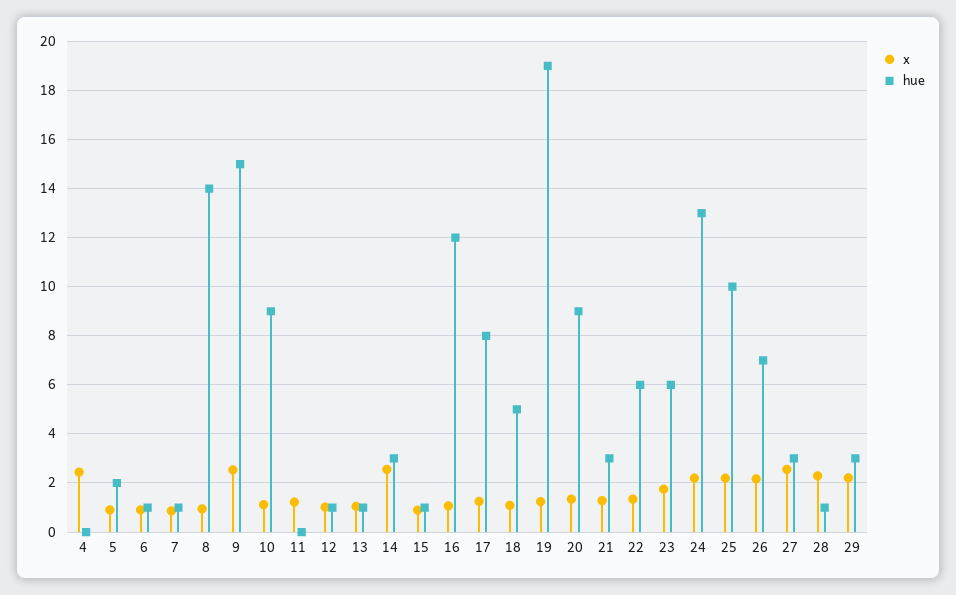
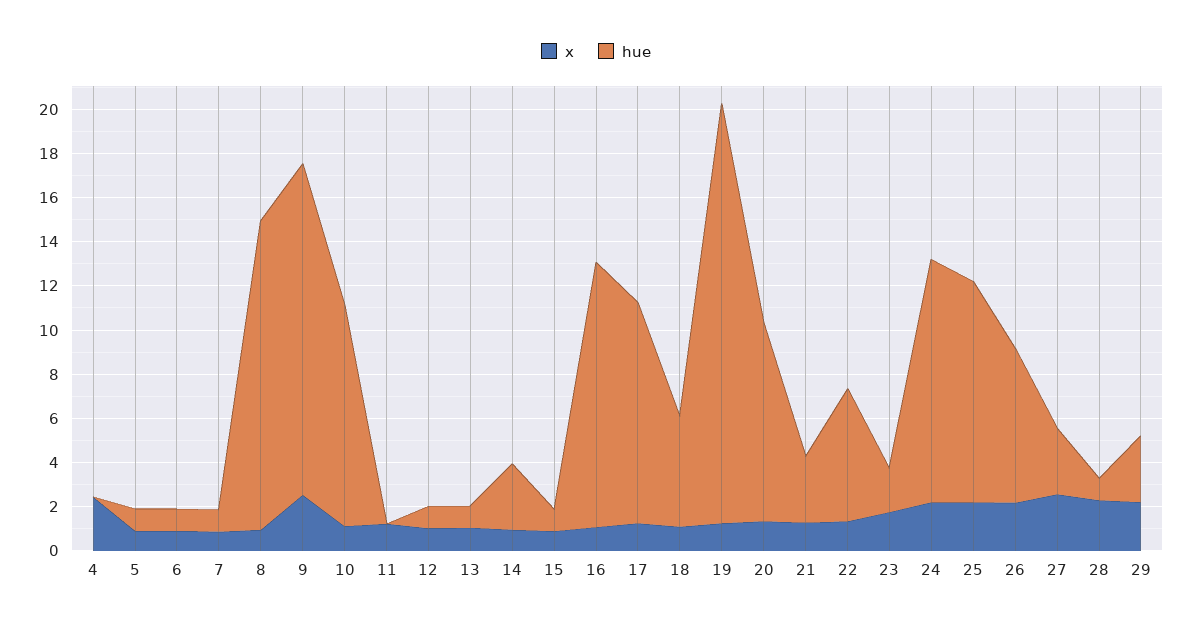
  {
    "x": {
      "4": 2.5,
      "5": 1,
      "6": 1,
      "7": 0.75,
      "8": 1,
      "9": 2.5,
      "10": 1,
      "11": 1.25,
      "12": 1,
      "13": 1,
-     "14": 2.5,
+     "14": 1,
      "15": 1,
      "16": 1,
      "17": 1.25,
      "18": 1,
      "19": 1.25,
      "20": 1.25,
      "21": 1.25,
      "22": 1.25,
      "23": 1.75,
      "24": 2.25,
      "25": 2.25,
      "26": 2.25,
      "27": 2.5,
      "28": 2.25,
      "29": 2.25
    },
    "hue": {
      "4": 0,
-     "5": 2,
+     "5": 1,
      "6": 1,
      "7": 1,
      "8": 14,
      "9": 15,
-     "10": 9,
+     "10": 10,
      "11": 0,
      "12": 1,
      "13": 1,
      "14": 3,
      "15": 1,
      "16": 12,
-     "17": 8,
+     "17": 10,
      "18": 5,
      "19": 19,
      "20": 9,
      "21": 3,
      "22": 6,
-     "23": 6,
+     "23": 2,
-     "24": 13,
+     "24": 11,
      "25": 10,
      "26": 7,
      "27": 3,
      "28": 1,
      "29": 3
    }
  }

